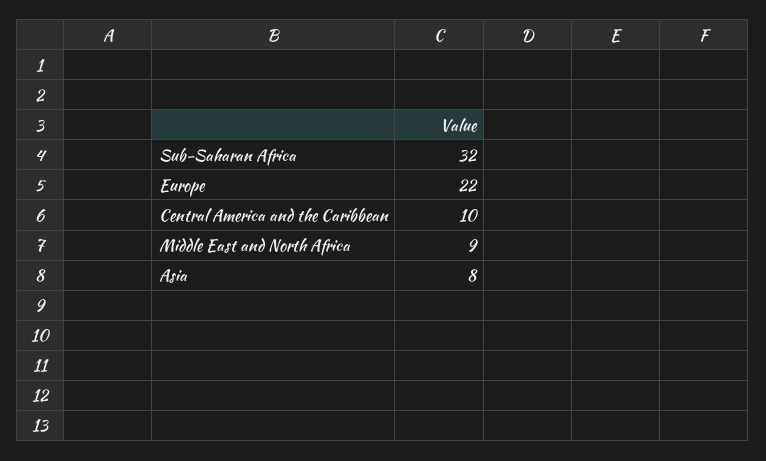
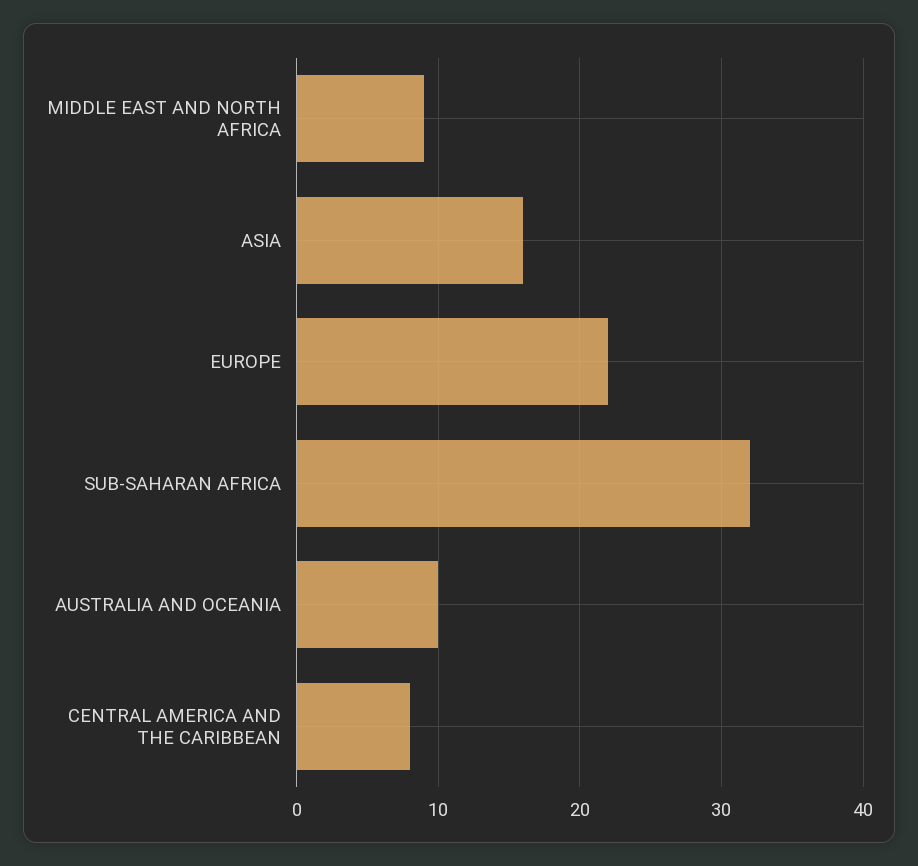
  {
    "Sub-Saharan Africa": 32,
    "Europe": 22,
-   "Central America and the Caribbean": 10,
+   "Central America and the Caribbean": 8,
    "Middle East and North Africa": 9,
-   "Asia": 8
+   "Asia": 16,
+   "AUSTRALIA AND OCEANIA": 10
  }

